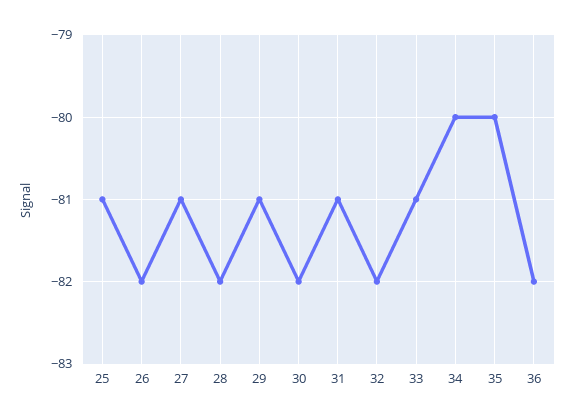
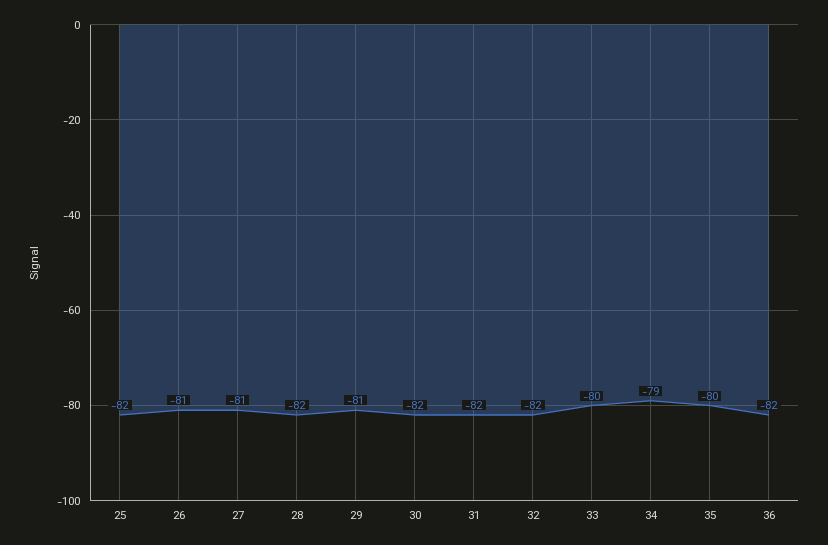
  {
-   "25": -81,
+   "25": -82,
-   "26": -82,
+   "26": -81,
    "27": -81,
    "28": -82,
    "29": -81,
    "30": -82,
-   "31": -81,
+   "31": -82,
    "32": -82,
-   "33": -81,
+   "33": -80,
-   "34": -80,
+   "34": -79,
    "35": -80,
    "36": -82
  }

